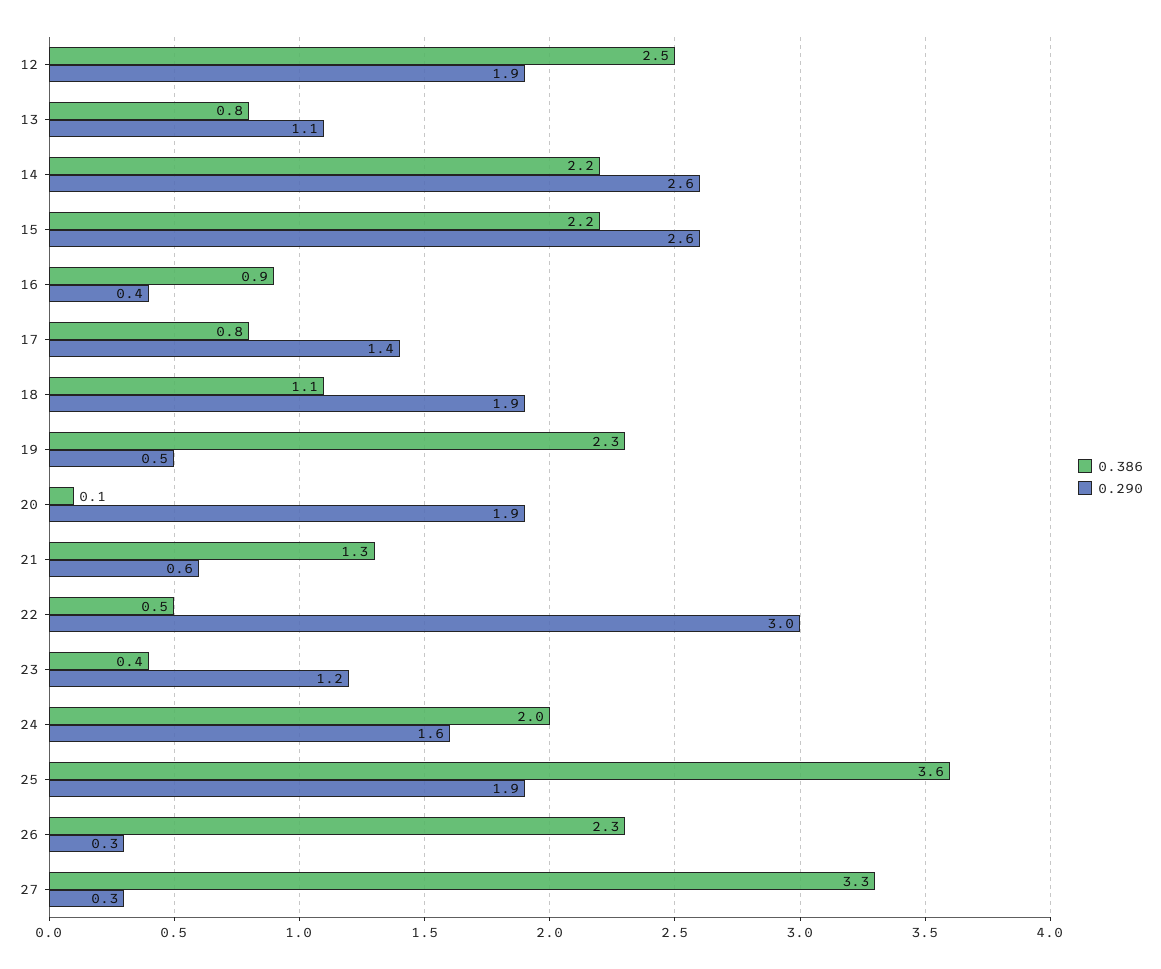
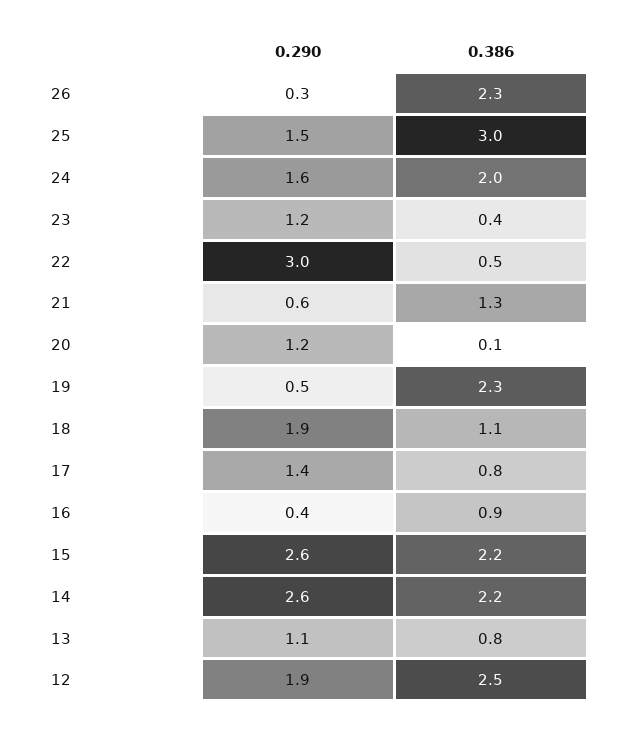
  {
    "0.386": {
      "12": 2.5,
      "13": 0.8,
      "14": 2.2,
      "15": 2.2,
      "16": 0.9,
      "17": 0.8,
      "18": 1.1,
      "19": 2.3,
      "20": 0.1,
      "21": 1.3,
      "22": 0.5,
      "23": 0.4,
      "24": 2,
-     "25": 3.6,
+     "25": 3,
-     "26": 2.3,
+     "26": 2.3
-     "27": 3.3
    },
    "0.290": {
      "12": 1.9,
      "13": 1.1,
      "14": 2.6,
      "15": 2.6,
      "16": 0.4,
      "17": 1.4,
      "18": 1.9,
      "19": 0.5,
-     "20": 1.9,
+     "20": 1.2,
      "21": 0.6,
      "22": 3,
      "23": 1.2,
      "24": 1.6,
-     "25": 1.9,
+     "25": 1.5,
-     "26": 0.3,
+     "26": 0.3
-     "27": 0.3
    }
  }

